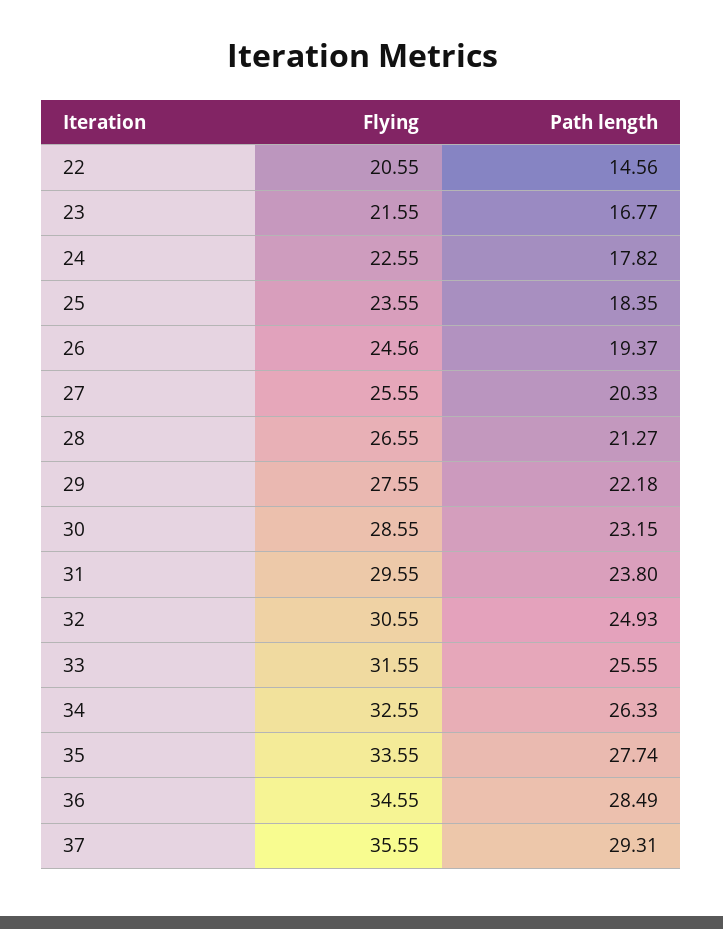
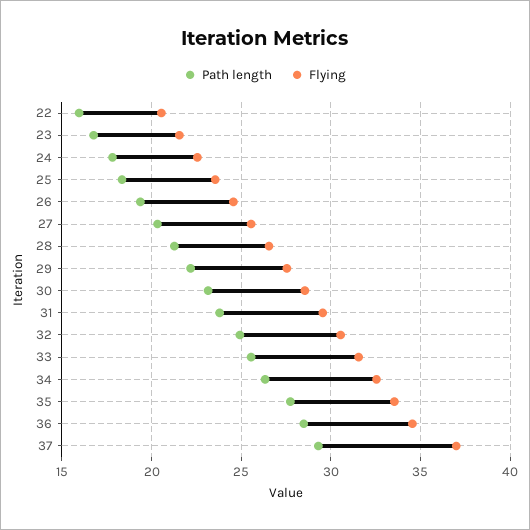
  {
    "Flying": {
      "22": 20.55,
      "23": 21.55,
      "24": 22.55,
      "25": 23.55,
      "26": 24.56,
      "27": 25.55,
      "28": 26.55,
      "29": 27.55,
      "30": 28.55,
      "31": 29.55,
      "32": 30.55,
      "33": 31.55,
      "34": 32.55,
      "35": 33.55,
      "36": 34.55,
-     "37": 35.55
+     "37": 37
    },
    "Path length": {
-     "22": 14.56,
+     "22": 16,
      "23": 16.77,
      "24": 17.82,
      "25": 18.35,
      "26": 19.37,
      "27": 20.33,
      "28": 21.27,
      "29": 22.18,
      "30": 23.15,
      "31": 23.8,
      "32": 24.93,
      "33": 25.55,
      "34": 26.33,
      "35": 27.74,
      "36": 28.49,
      "37": 29.31
    }
  }

